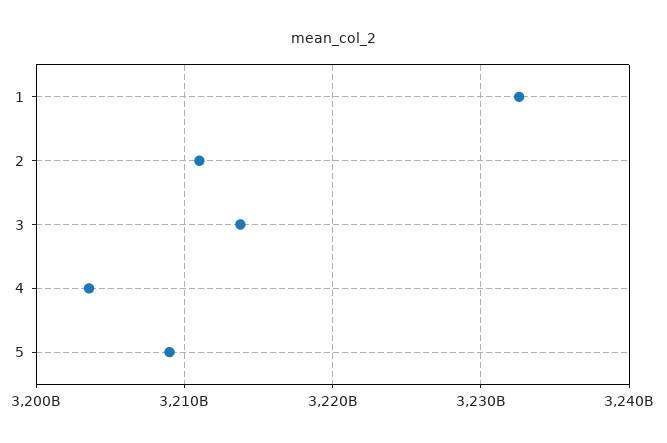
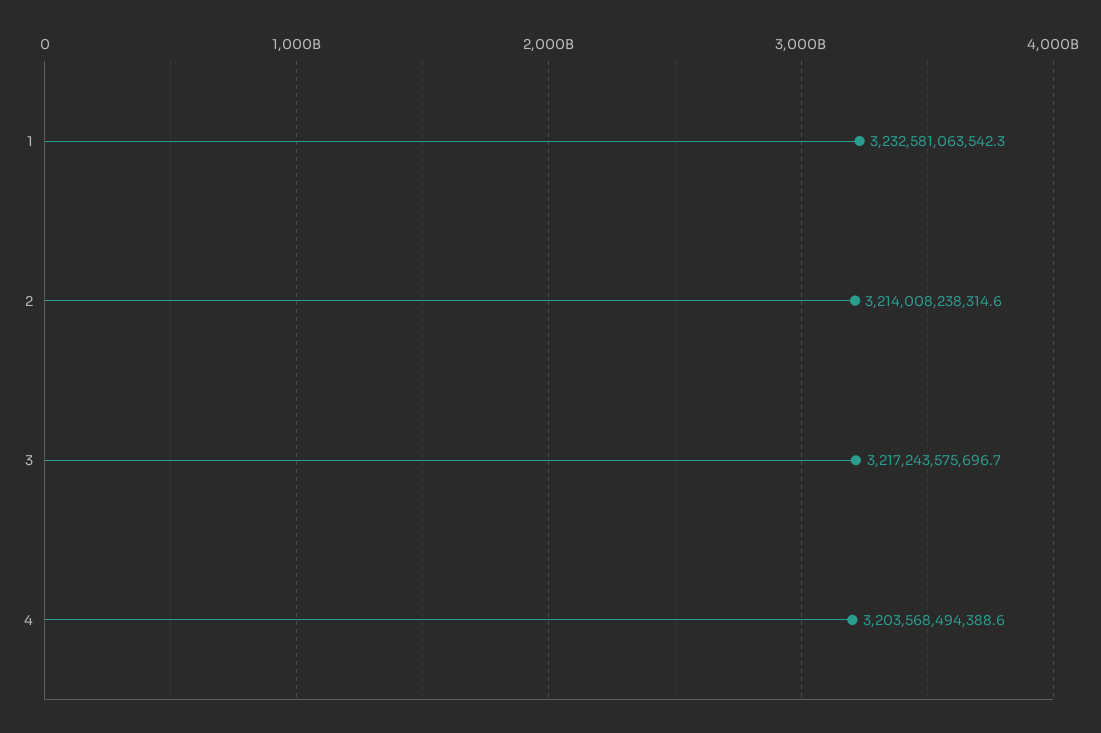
  {
    "1": 3232581063542.3,
-   "2": 3211000000000,
+   "2": 3214008238314.6,
-   "3": 3214000000000,
+   "3": 3217243575696.7,
-   "4": 3203568494388.6,
+   "4": 3203568494388.6
-   "5": 3209000000000
  }

